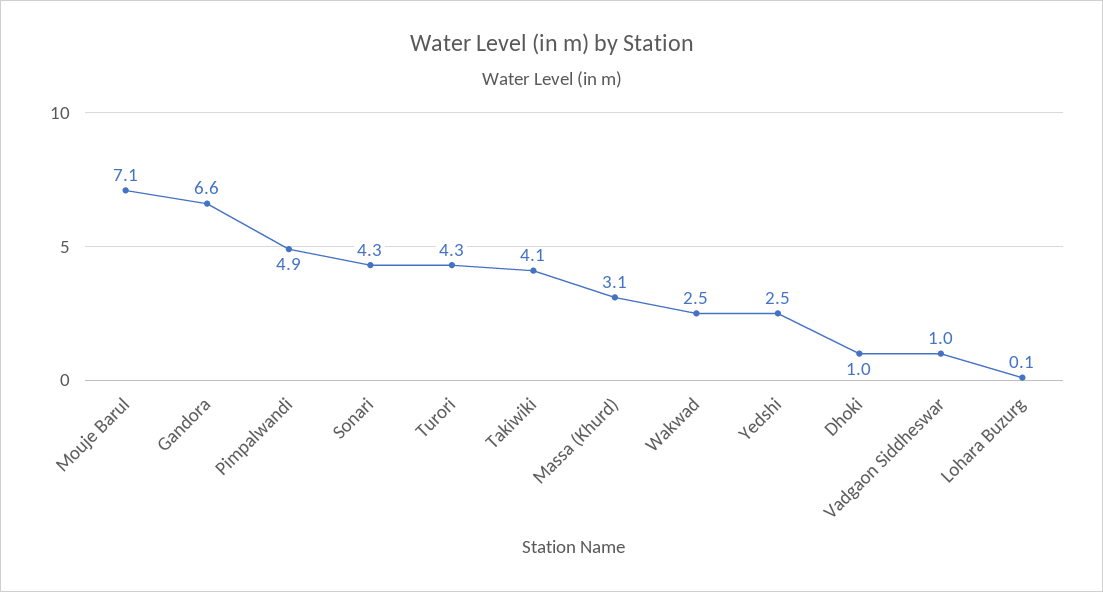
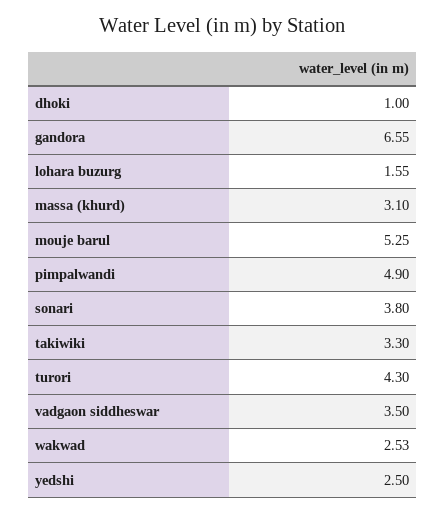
  {
-   "Mouje Barul": 7.1,
+   "Mouje Barul": 5.25,
    "Gandora": 6.55,
    "Pimpalwandi": 4.9,
-   "Sonari": 4.3,
+   "Sonari": 3.8,
    "Turori": 4.3,
-   "Takiwiki": 4.1,
+   "Takiwiki": 3.3,
    "Massa (Khurd)": 3.1,
    "Wakwad": 2.53,
    "Yedshi": 2.5,
    "Dhoki": 1,
-   "Vadgaon Siddheswar": 1,
+   "Vadgaon Siddheswar": 3.5,
-   "Lohara Buzurg": 0.1
+   "Lohara Buzurg": 1.55
  }

